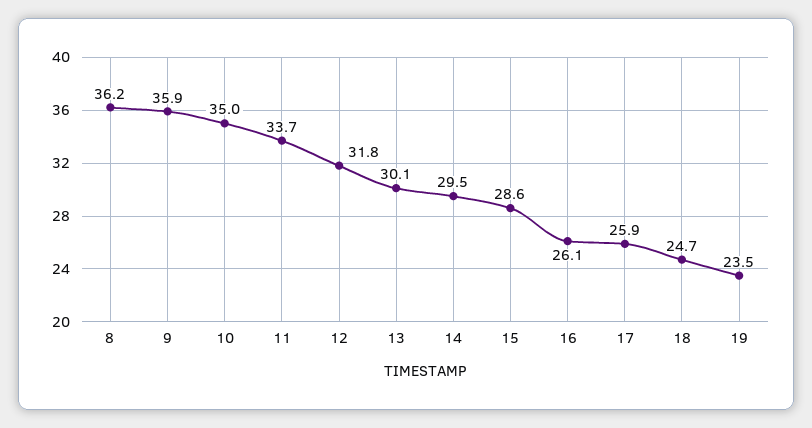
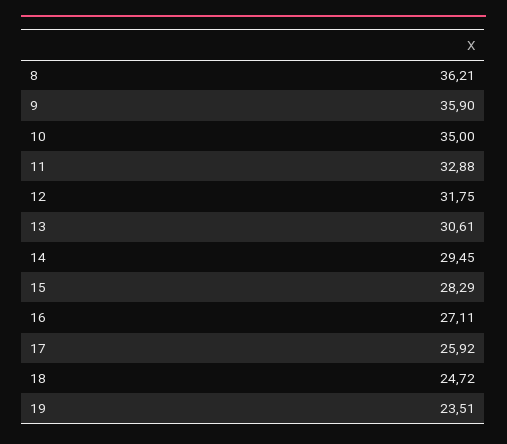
  {
    "8": 36.21,
    "9": 35.9,
    "10": 35,
-   "11": 33.7,
+   "11": 32.88,
    "12": 31.75,
-   "13": 30.1,
+   "13": 30.61,
    "14": 29.45,
-   "15": 28.6,
+   "15": 28.29,
-   "16": 26.1,
+   "16": 27.11,
    "17": 25.92,
    "18": 24.72,
    "19": 23.51
  }

